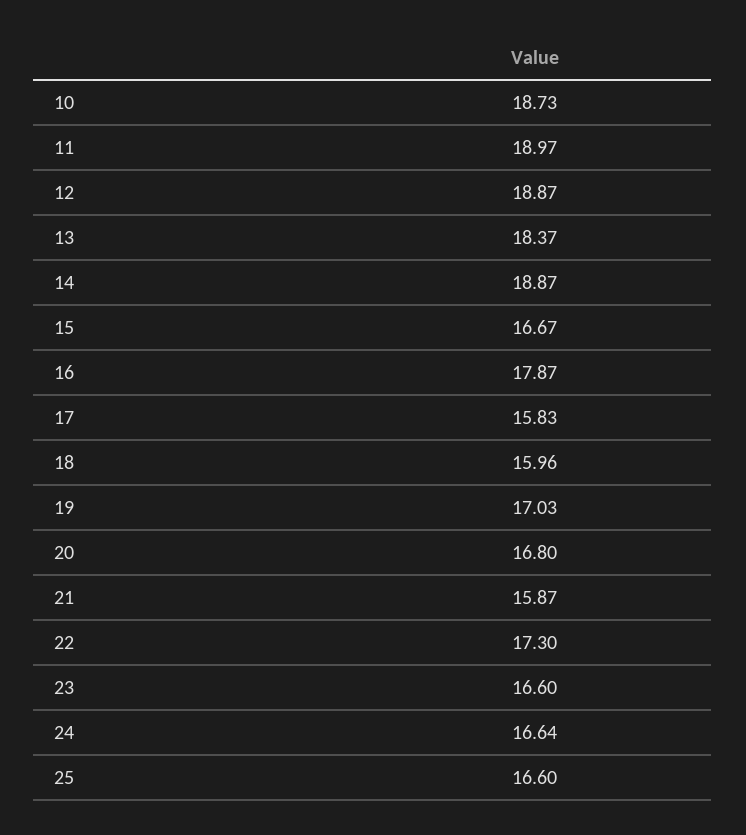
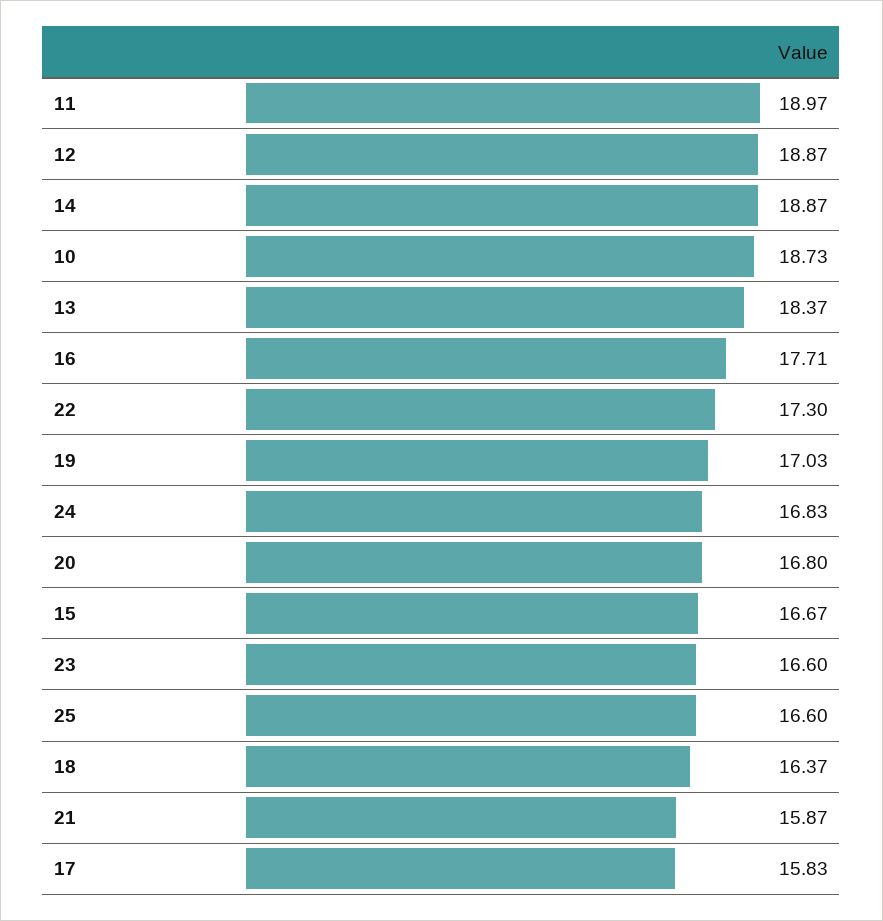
  {
    "10": 18.73,
    "11": 18.97,
    "12": 18.87,
    "13": 18.37,
    "14": 18.87,
    "15": 16.67,
-   "16": 17.87,
+   "16": 17.71,
    "17": 15.83,
-   "18": 15.96,
+   "18": 16.37,
    "19": 17.03,
    "20": 16.8,
    "21": 15.87,
    "22": 17.3,
    "23": 16.6,
-   "24": 16.64,
+   "24": 16.83,
    "25": 16.6
  }

